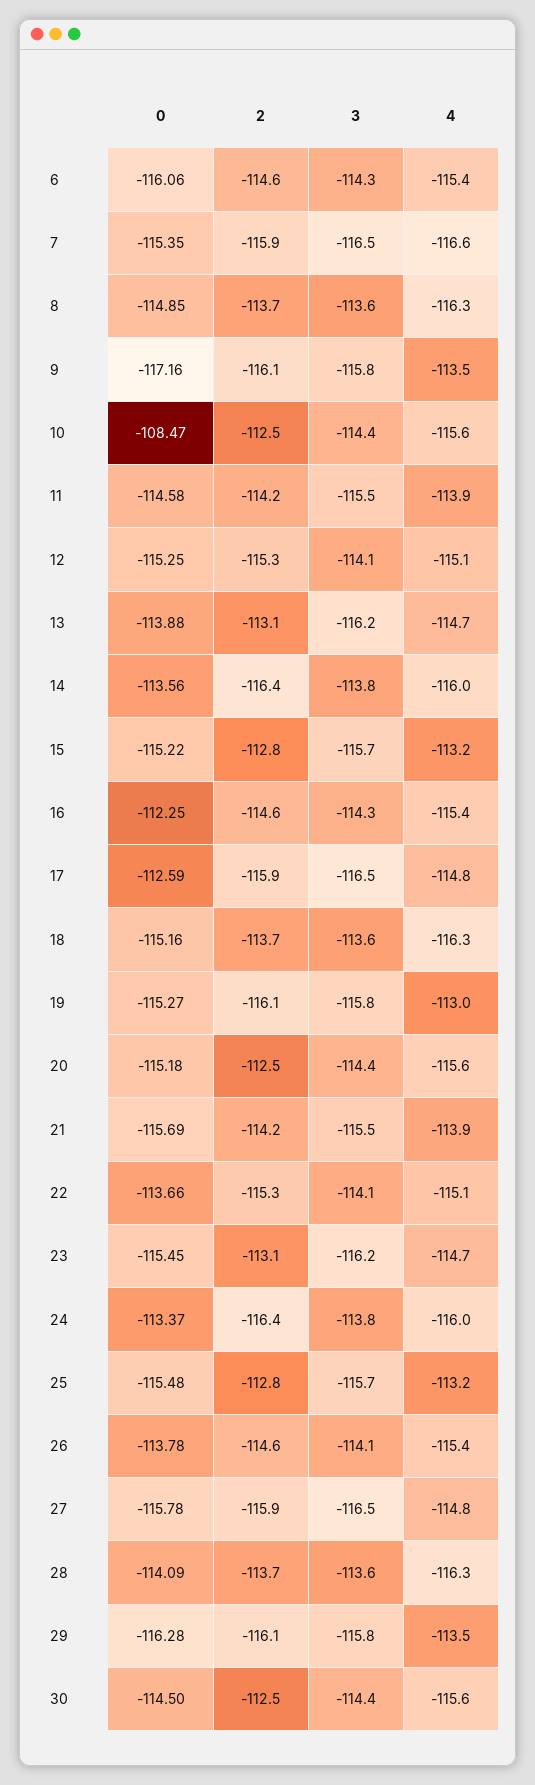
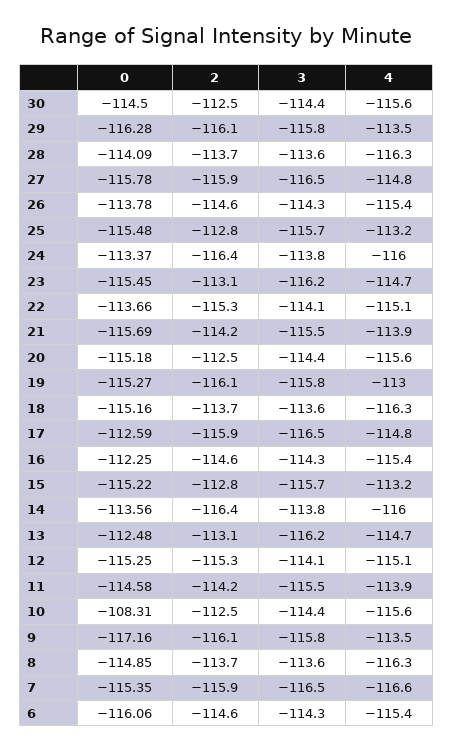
  {
    "0": {
      "6": -116.06,
      "7": -115.35,
      "8": -114.85,
      "9": -117.16,
-     "10": -108.47,
+     "10": -108.31,
      "11": -114.58,
      "12": -115.25,
-     "13": -113.88,
+     "13": -112.48,
      "14": -113.56,
      "15": -115.22,
      "16": -112.25,
      "17": -112.59,
      "18": -115.16,
      "19": -115.27,
      "20": -115.18,
      "21": -115.69,
      "22": -113.66,
      "23": -115.45,
      "24": -113.37,
      "25": -115.48,
      "26": -113.78,
      "27": -115.78,
      "28": -114.09,
      "29": -116.28,
      "30": -114.5
    },
    "2": {
      "6": -114.6,
      "7": -115.9,
      "8": -113.7,
      "9": -116.1,
      "10": -112.5,
      "11": -114.2,
      "12": -115.3,
      "13": -113.1,
      "14": -116.4,
      "15": -112.8,
      "16": -114.6,
      "17": -115.9,
      "18": -113.7,
      "19": -116.1,
      "20": -112.5,
      "21": -114.2,
      "22": -115.3,
      "23": -113.1,
      "24": -116.4,
      "25": -112.8,
      "26": -114.6,
      "27": -115.9,
      "28": -113.7,
      "29": -116.1,
      "30": -112.5
    },
    "3": {
      "6": -114.3,
      "7": -116.5,
      "8": -113.6,
      "9": -115.8,
      "10": -114.4,
      "11": -115.5,
      "12": -114.1,
      "13": -116.2,
      "14": -113.8,
      "15": -115.7,
      "16": -114.3,
      "17": -116.5,
      "18": -113.6,
      "19": -115.8,
      "20": -114.4,
      "21": -115.5,
      "22": -114.1,
      "23": -116.2,
      "24": -113.8,
      "25": -115.7,
-     "26": -114.1,
+     "26": -114.3,
      "27": -116.5,
      "28": -113.6,
      "29": -115.8,
      "30": -114.4
    },
    "4": {
      "6": -115.4,
      "7": -116.6,
      "8": -116.3,
      "9": -113.5,
      "10": -115.6,
      "11": -113.9,
      "12": -115.1,
      "13": -114.7,
      "14": -116,
      "15": -113.2,
      "16": -115.4,
      "17": -114.8,
      "18": -116.3,
      "19": -113,
      "20": -115.6,
      "21": -113.9,
      "22": -115.1,
      "23": -114.7,
      "24": -116,
      "25": -113.2,
      "26": -115.4,
      "27": -114.8,
      "28": -116.3,
      "29": -113.5,
      "30": -115.6
    }
  }

